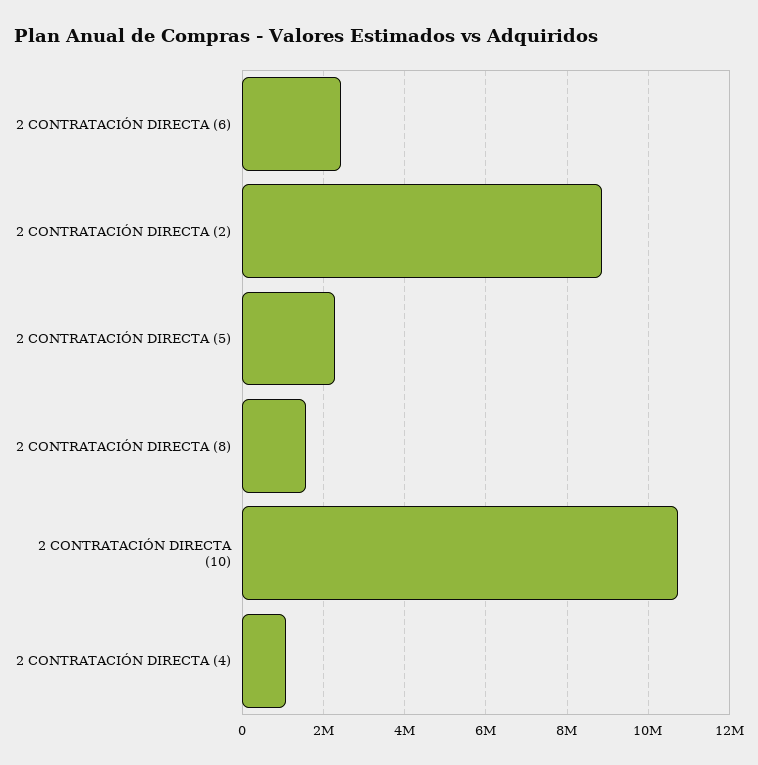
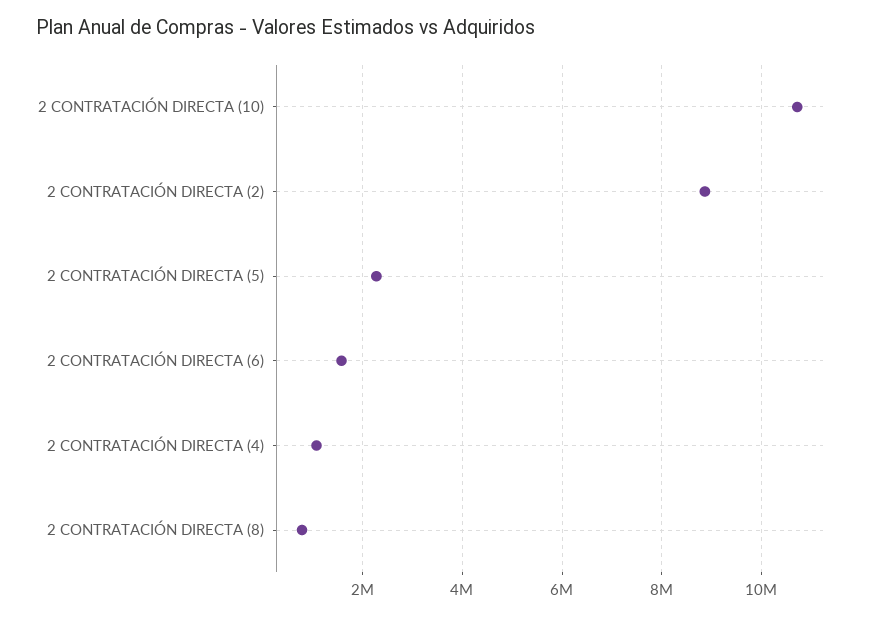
  {
-   "2 CONTRATACIÓN DIRECTA (6)": 2400000,
+   "2 CONTRATACIÓN DIRECTA (6)": 1600000,
    "2 CONTRATACIÓN DIRECTA (2)": 8800000,
    "2 CONTRATACIÓN DIRECTA (5)": 2200000,
-   "2 CONTRATACIÓN DIRECTA (8)": 1600000,
+   "2 CONTRATACIÓN DIRECTA (8)": 800000,
    "2 CONTRATACIÓN DIRECTA (10)": 10800000,
    "2 CONTRATACIÓN DIRECTA (4)": 1000000
  }

